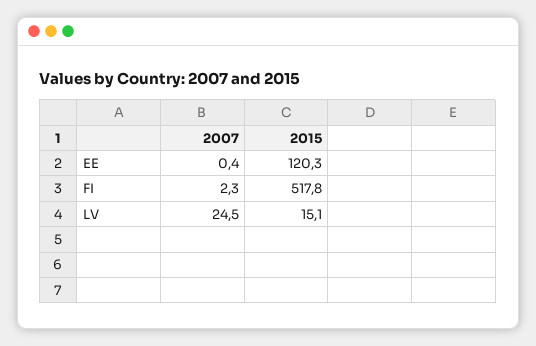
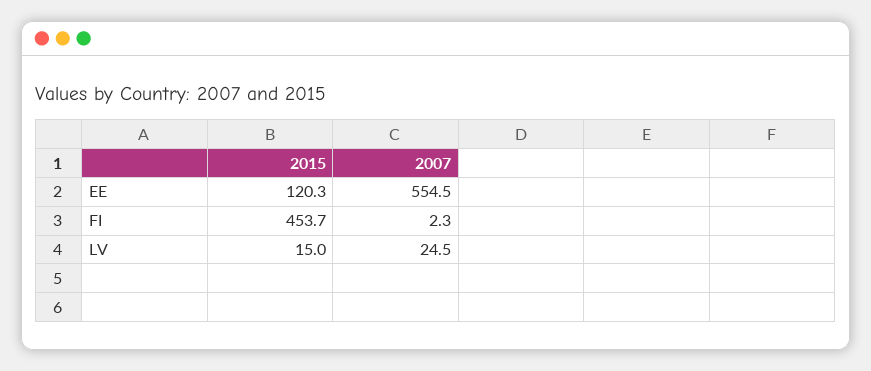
  {
    "2007": {
-     "EE": 0.4,
+     "EE": 554.5,
      "FI": 2.3,
      "LV": 24.5
    },
    "2015": {
      "EE": 120.3,
-     "FI": 517.8,
+     "FI": 453.7,
-     "LV": 15.1
+     "LV": 15
    }
  }

